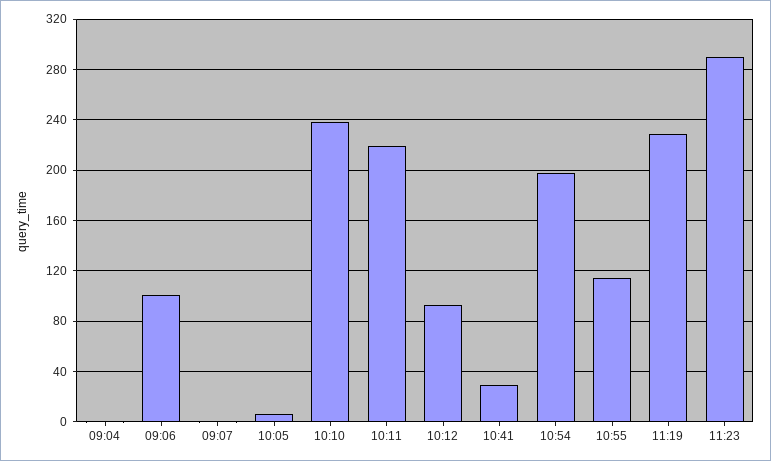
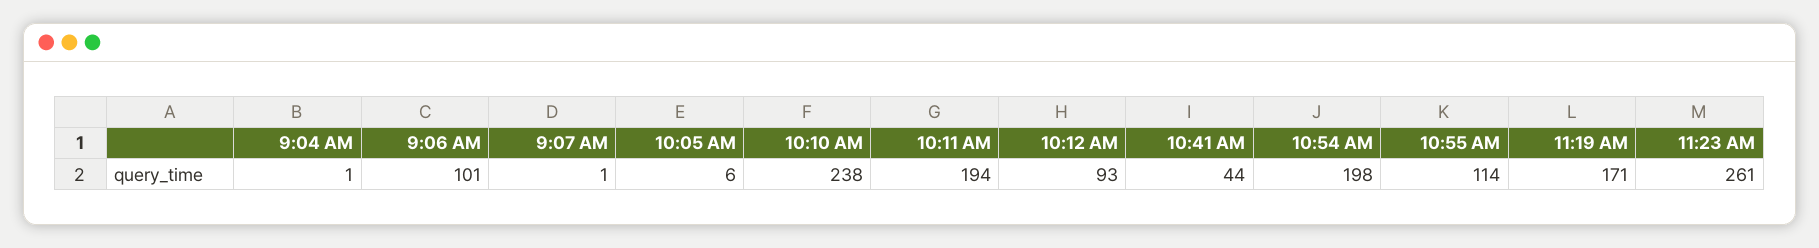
  {
    "09:04": 1,
    "09:06": 101,
    "09:07": 1,
    "10:05": 6,
    "10:10": 238,
-   "10:11": 220,
+   "10:11": 194,
    "10:12": 93,
-   "10:41": 30,
+   "10:41": 44,
    "10:54": 198,
    "10:55": 114,
-   "11:19": 230,
+   "11:19": 171,
-   "11:23": 290
+   "11:23": 261
  }

